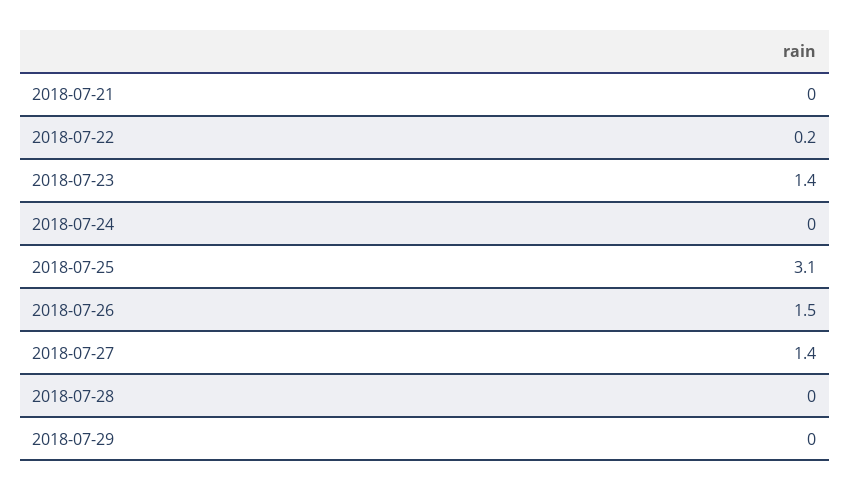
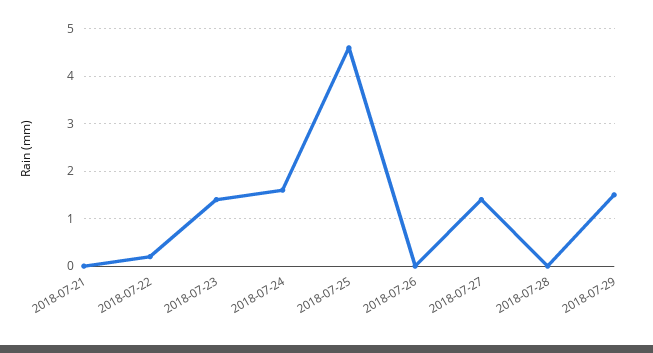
  {
    "2018-07-21": 0,
    "2018-07-22": 0.2,
    "2018-07-23": 1.4,
-   "2018-07-24": 0,
+   "2018-07-24": 1.5,
-   "2018-07-25": 3.1,
+   "2018-07-25": 4.5,
-   "2018-07-26": 1.5,
+   "2018-07-26": 0,
    "2018-07-27": 1.4,
    "2018-07-28": 0,
-   "2018-07-29": 0
+   "2018-07-29": 1.5
  }

